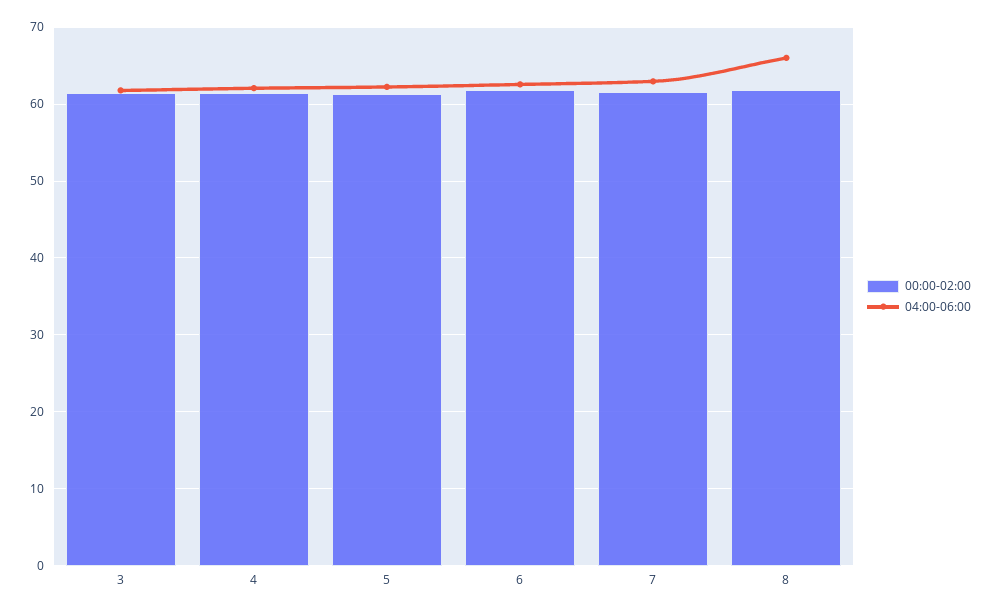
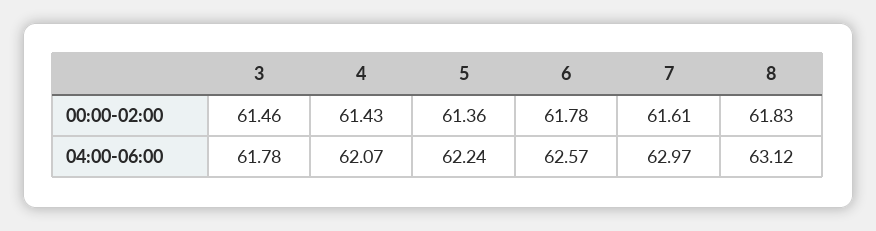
  {
    "00:00-02:00": {
      "3": 61.46,
      "4": 61.43,
      "5": 61.36,
      "6": 61.78,
      "7": 61.61,
      "8": 61.83
    },
    "04:00-06:00": {
      "3": 61.78,
      "4": 62.07,
      "5": 62.24,
      "6": 62.57,
      "7": 62.97,
-     "8": 66
+     "8": 63.12
    }
  }

